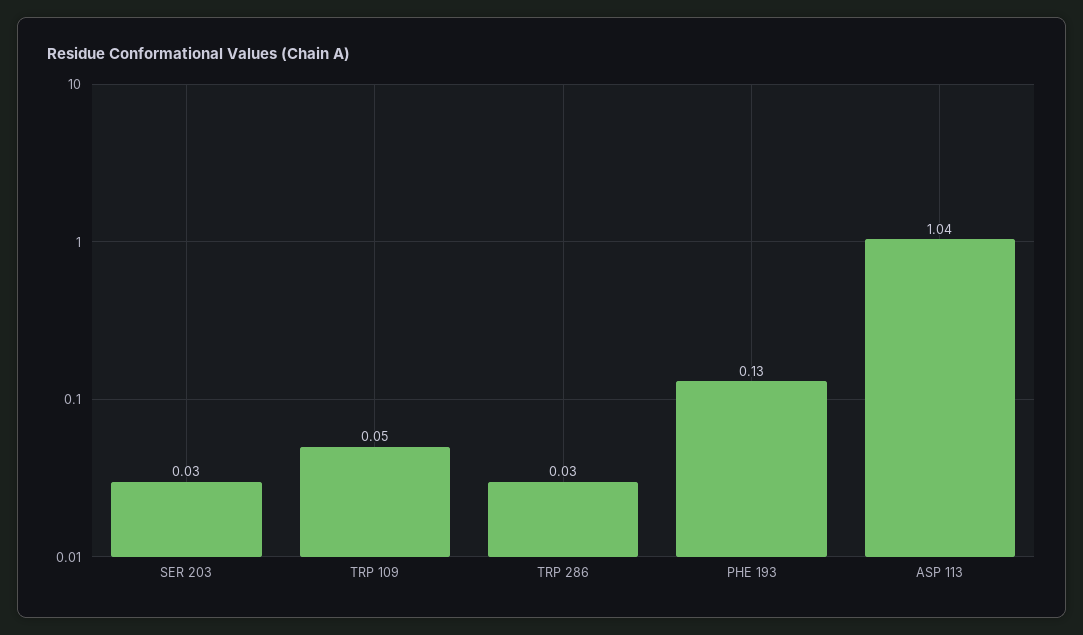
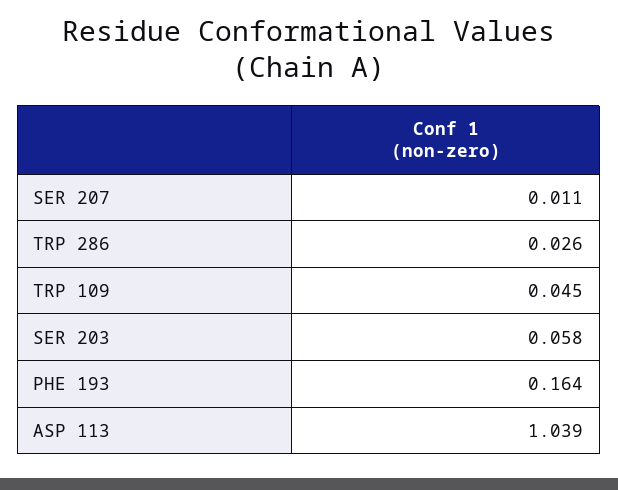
  {
-   "SER 203": 0.03,
+   "SER 203": 0.058,
    "TRP 109": 0.045,
    "TRP 286": 0.026,
-   "PHE 193": 0.13,
+   "PHE 193": 0.164,
-   "ASP 113": 1.039
+   "ASP 113": 1.039,
+   "SER 207": 0.011
  }

